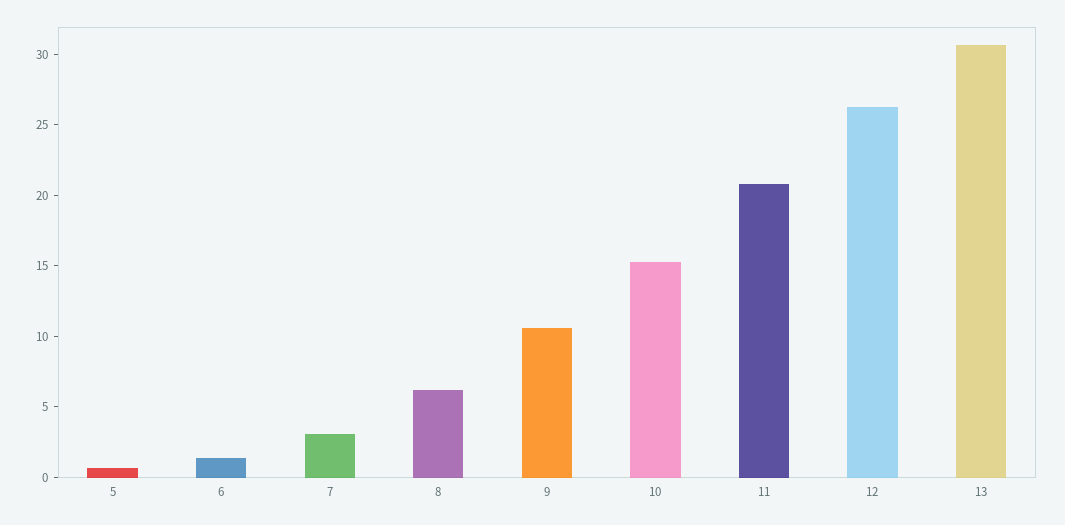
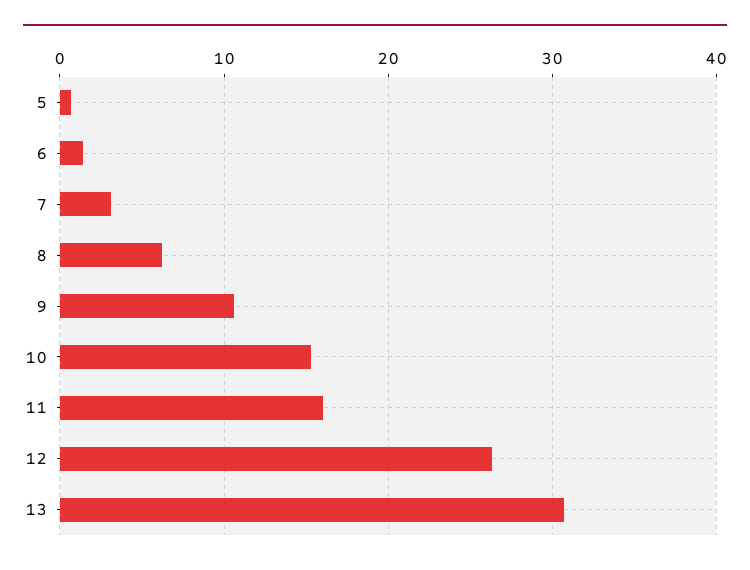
  {
    "5": 1,
    "6": 1,
    "7": 3,
    "8": 6,
    "9": 11,
    "10": 15,
-   "11": 21,
+   "11": 16,
    "12": 26,
    "13": 31
  }

